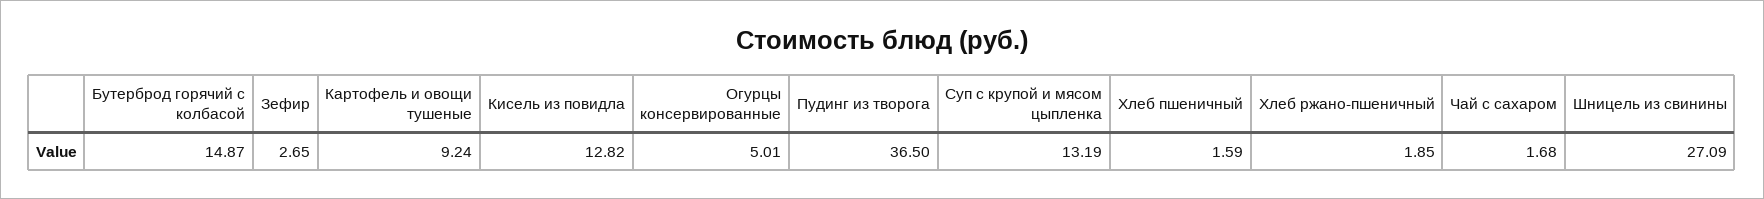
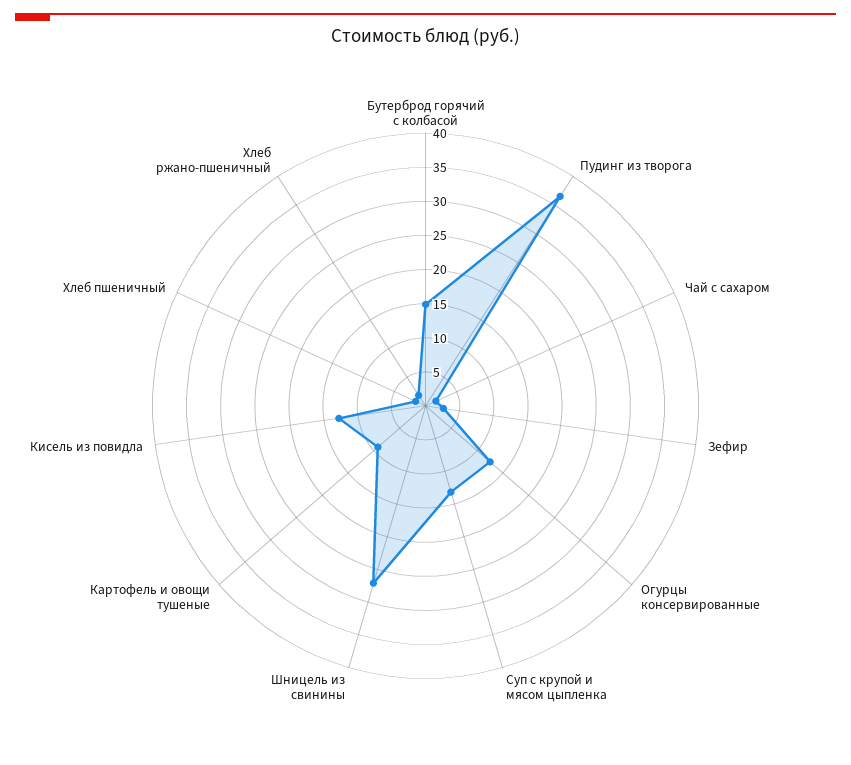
  {
    "Бутерброд горячий с колбасой": 14.87,
    "Зефир": 2.65,
    "Картофель и овощи тушеные": 9.24,
    "Кисель из повидла": 12.82,
-   "Огурцы консервированные": 5.01,
+   "Огурцы консервированные": 12.5,
    "Пудинг из творога": 36.5,
    "Суп с крупой и мясом цыпленка": 13.19,
    "Хлеб пшеничный": 1.59,
    "Хлеб ржано-пшеничный": 1.85,
    "Чай с сахаром": 1.68,
    "Шницель из свинины": 27.09
  }

